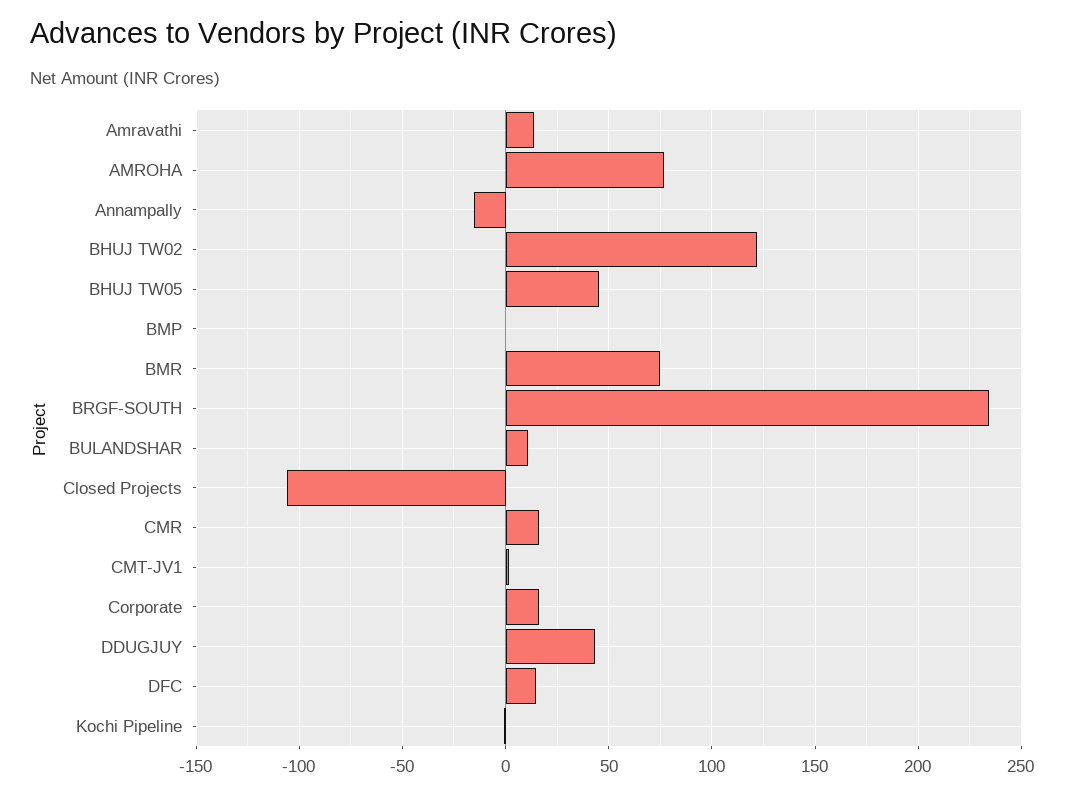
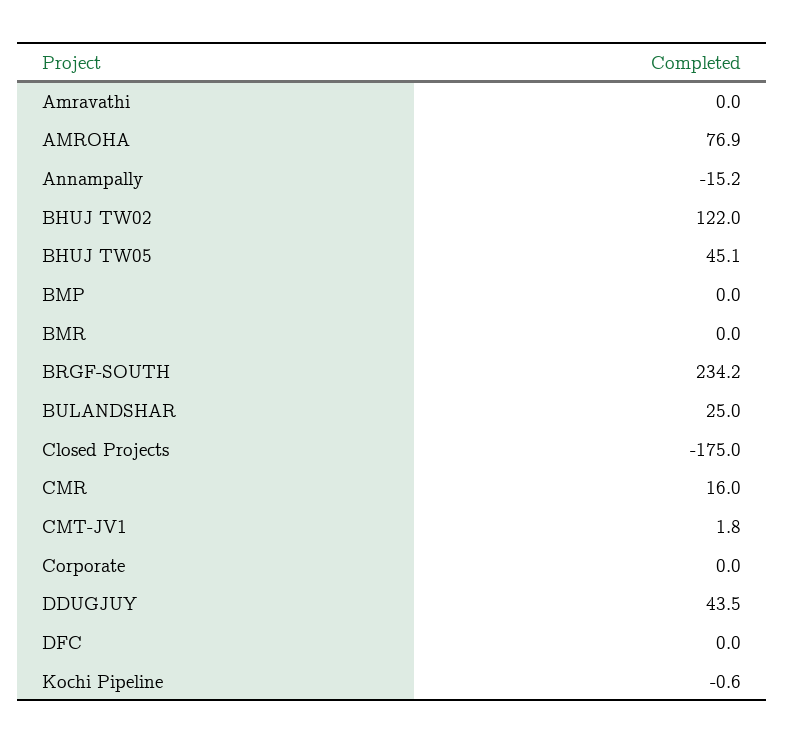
  {
-   "Amravathi": 15,
+   "Amravathi": 0,
    "AMROHA": 76.9,
    "Annampally": -15.2,
    "BHUJ TW02": 122,
    "BHUJ TW05": 45.1,
    "BMP": 0,
-   "BMR": 75,
+   "BMR": 0,
    "BRGF-SOUTH": 234.2,
-   "BULANDSHAR": 10,
+   "BULANDSHAR": 25,
-   "Closed Projects": -105,
+   "Closed Projects": -175,
    "CMR": 16,
    "CMT-JV1": 1.8,
-   "Corporate": 15,
+   "Corporate": 0,
    "DDUGJUY": 43.5,
-   "DFC": 15,
+   "DFC": 0,
    "Kochi Pipeline": -0.6
  }

